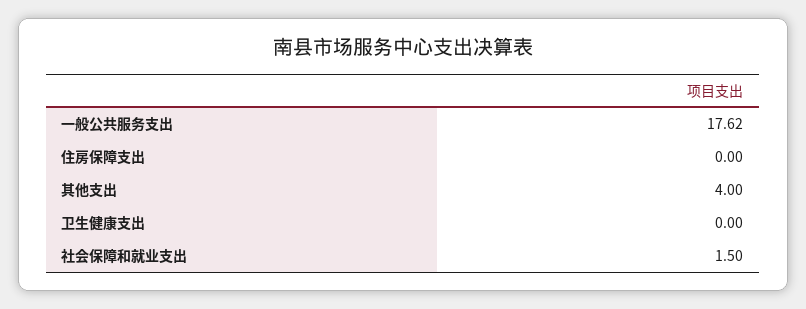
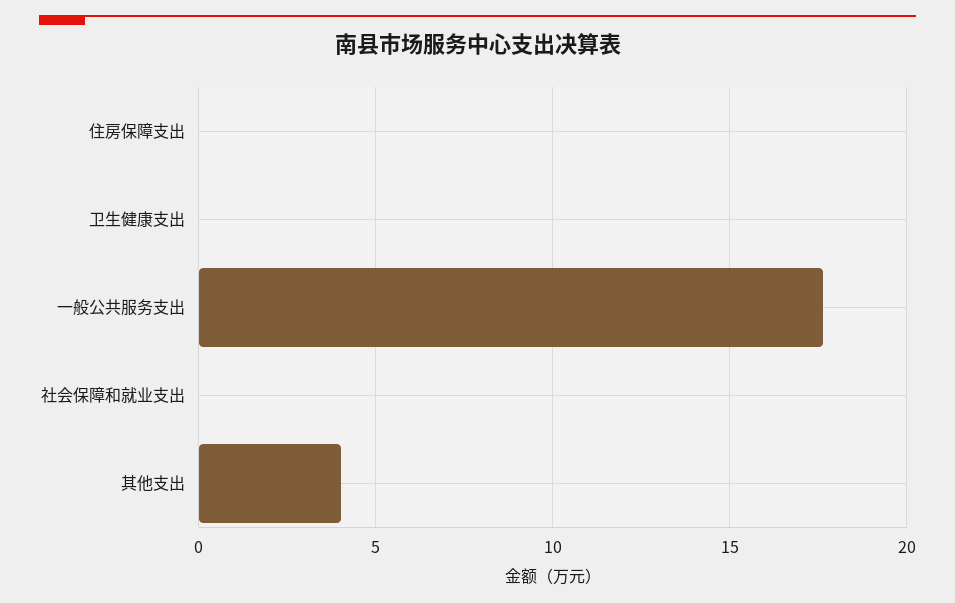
  {
    "一般公共服务支出": 17.62,
    "住房保障支出": 0,
    "其他支出": 4,
    "卫生健康支出": 0,
-   "社会保障和就业支出": 1.5
+   "社会保障和就业支出": 0
  }

